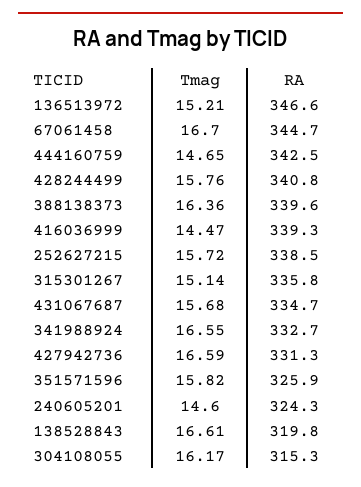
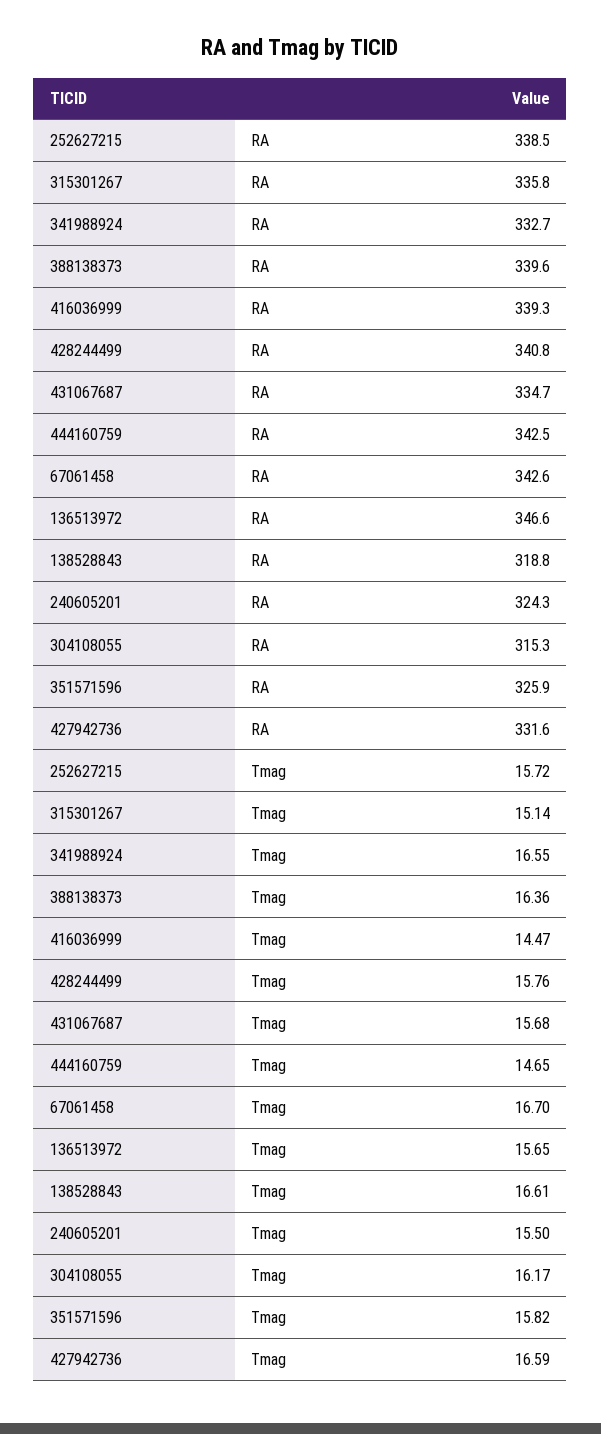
  {
    "Tmag": {
-     "136513972": 15.21,
+     "136513972": 15.65,
      "67061458": 16.7,
      "444160759": 14.65,
      "428244499": 15.76,
      "388138373": 16.36,
      "416036999": 14.47,
      "252627215": 15.72,
      "315301267": 15.14,
      "431067687": 15.68,
      "341988924": 16.55,
      "427942736": 16.59,
      "351571596": 15.82,
-     "240605201": 14.6,
+     "240605201": 15.5,
      "138528843": 16.61,
      "304108055": 16.17
    },
    "RA": {
      "136513972": 346.6,
-     "67061458": 344.7,
+     "67061458": 342.6,
      "444160759": 342.5,
      "428244499": 340.8,
      "388138373": 339.6,
      "416036999": 339.3,
      "252627215": 338.5,
      "315301267": 335.8,
      "431067687": 334.7,
      "341988924": 332.7,
-     "427942736": 331.3,
+     "427942736": 331.6,
      "351571596": 325.9,
      "240605201": 324.3,
-     "138528843": 319.8,
+     "138528843": 318.8,
      "304108055": 315.3
    }
  }

